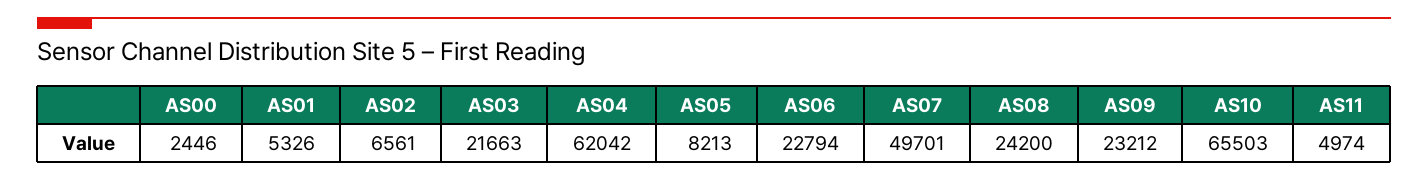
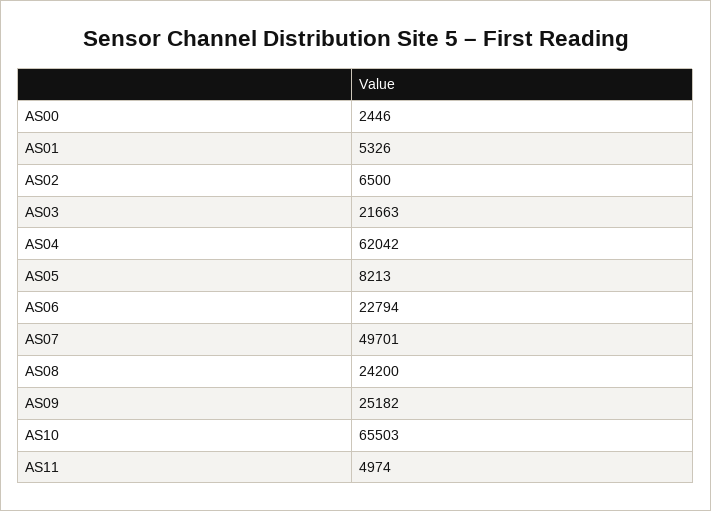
  {
    "AS00": 2446,
    "AS01": 5326,
-   "AS02": 6561,
+   "AS02": 6500,
    "AS03": 21663,
    "AS04": 62042,
    "AS05": 8213,
    "AS06": 22794,
    "AS07": 49701,
    "AS08": 24200,
-   "AS09": 23212,
+   "AS09": 25182,
    "AS10": 65503,
    "AS11": 4974
  }

